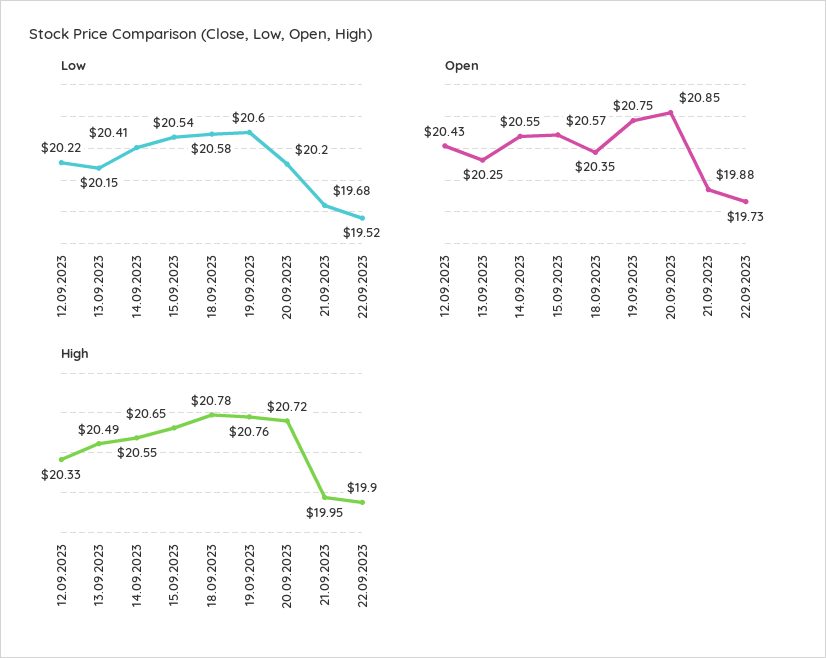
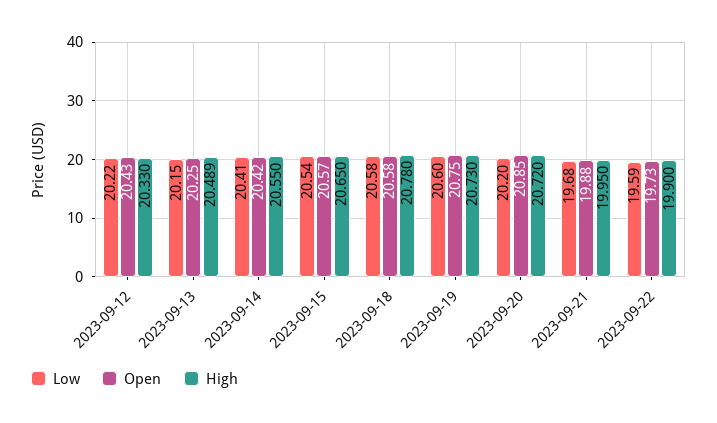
  {
    "Low": {
      "12.09.2023": 20.22,
      "13.09.2023": 20.15,
      "14.09.2023": 20.41,
      "15.09.2023": 20.54,
      "18.09.2023": 20.58,
      "19.09.2023": 20.6,
      "20.09.2023": 20.2,
      "21.09.2023": 19.68,
-     "22.09.2023": 19.52
+     "22.09.2023": 19.59
    },
    "Open": {
      "12.09.2023": 20.43,
      "13.09.2023": 20.25,
-     "14.09.2023": 20.55,
+     "14.09.2023": 20.42,
      "15.09.2023": 20.57,
-     "18.09.2023": 20.35,
+     "18.09.2023": 20.58,
      "19.09.2023": 20.75,
      "20.09.2023": 20.85,
      "21.09.2023": 19.88,
      "22.09.2023": 19.73
    },
    "High": {
      "12.09.2023": 20.33,
      "13.09.2023": 20.489,
      "14.09.2023": 20.55,
      "15.09.2023": 20.65,
      "18.09.2023": 20.78,
-     "19.09.2023": 20.76,
+     "19.09.2023": 20.73,
      "20.09.2023": 20.72,
      "21.09.2023": 19.95,
      "22.09.2023": 19.9
    }
  }

